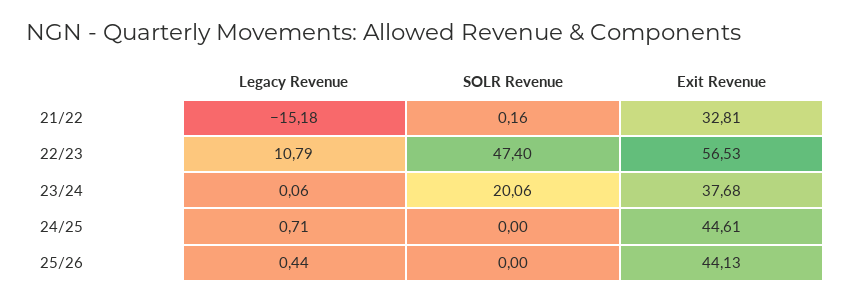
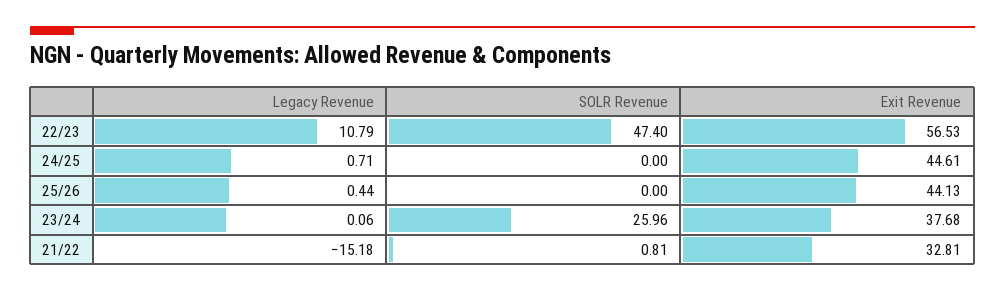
  {
    "Legacy Revenue": {
      "21/22": -15.18,
      "22/23": 10.79,
      "23/24": 0.06,
      "24/25": 0.71,
      "25/26": 0.44
    },
    "SOLR Revenue": {
-     "21/22": 0.16,
+     "21/22": 0.81,
      "22/23": 47.4,
-     "23/24": 20.06,
+     "23/24": 25.96,
      "24/25": 0,
      "25/26": 0
    },
    "Exit Revenue": {
      "21/22": 32.81,
      "22/23": 56.53,
      "23/24": 37.68,
      "24/25": 44.61,
      "25/26": 44.13
    }
  }

